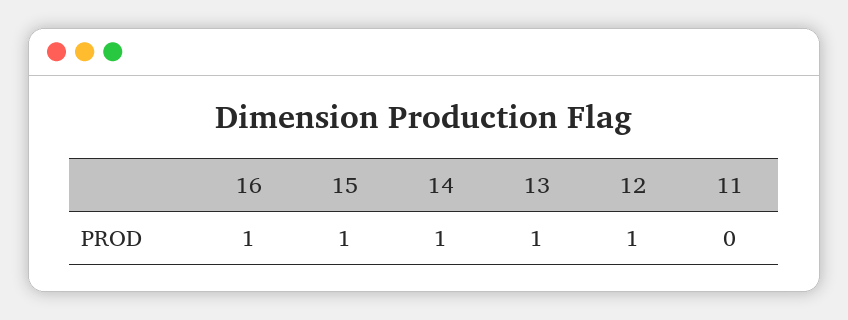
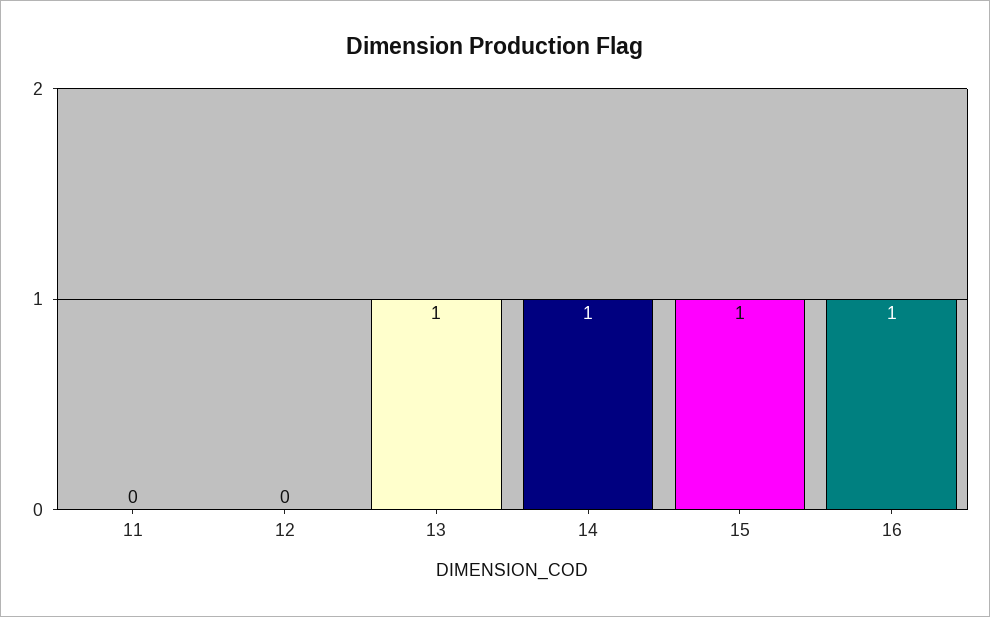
  {
    "16": 1,
    "15": 1,
    "14": 1,
    "13": 1,
-   "12": 1,
+   "12": 0,
    "11": 0
  }

